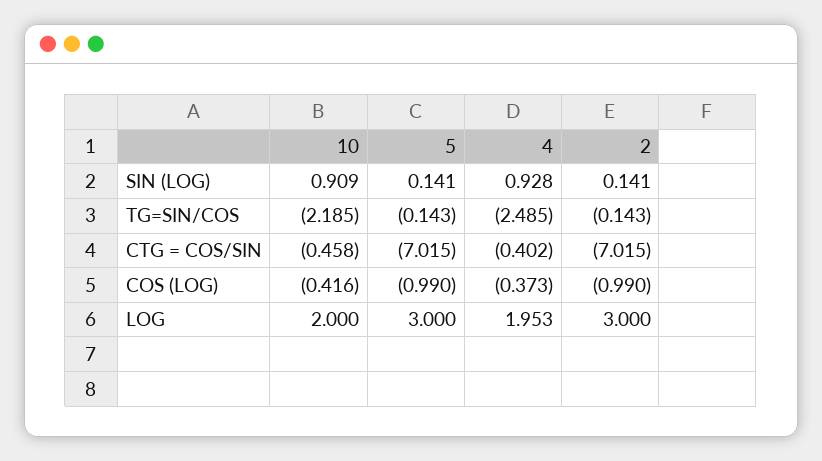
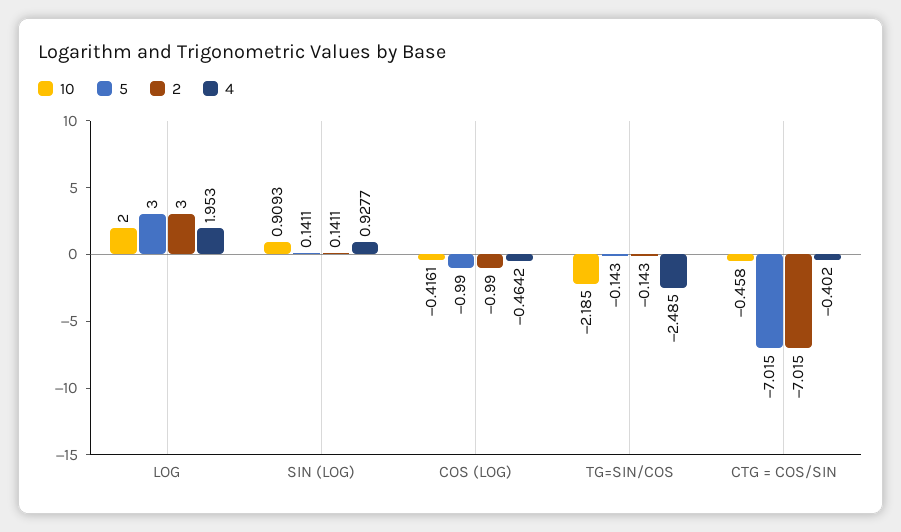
  {
    "10": {
      "SIN (LOG)": 0.9093,
      "TG=SIN/COS": -2.185,
      "CTG = COS/SIN": -0.458,
      "COS (LOG)": -0.4161,
      "LOG": 2
    },
    "5": {
      "SIN (LOG)": 0.1411,
      "TG=SIN/COS": -0.143,
      "CTG = COS/SIN": -7.015,
      "COS (LOG)": -0.99,
      "LOG": 3
    },
    "4": {
      "SIN (LOG)": 0.9277,
      "TG=SIN/COS": -2.485,
      "CTG = COS/SIN": -0.402,
-     "COS (LOG)": -0.373,
+     "COS (LOG)": -0.4642,
      "LOG": 1.953
    },
    "2": {
      "SIN (LOG)": 0.1411,
      "TG=SIN/COS": -0.143,
      "CTG = COS/SIN": -7.015,
      "COS (LOG)": -0.99,
      "LOG": 3
    }
  }

